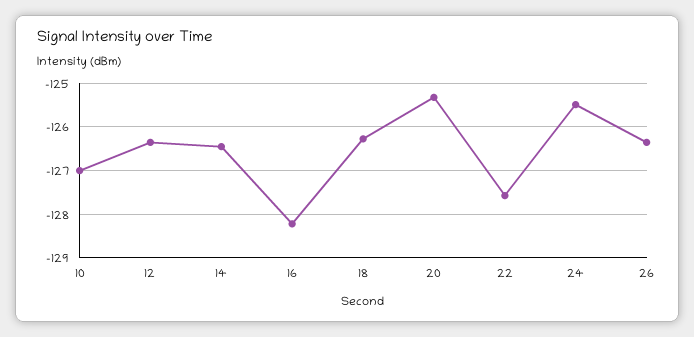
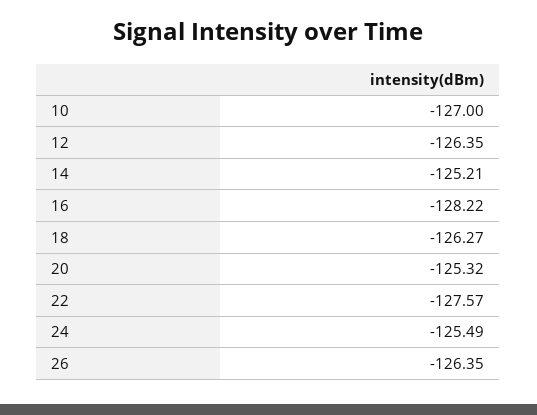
  {
    "10": -127,
    "12": -126.35,
-   "14": -126.4,
+   "14": -125.21,
    "16": -128.22,
    "18": -126.27,
    "20": -125.32,
    "22": -127.57,
    "24": -125.49,
    "26": -126.35
  }

